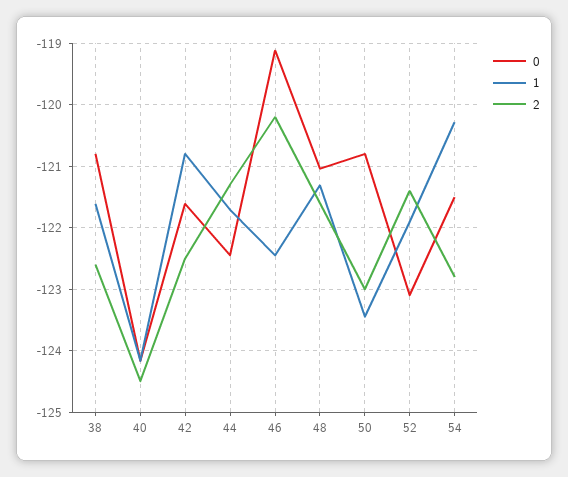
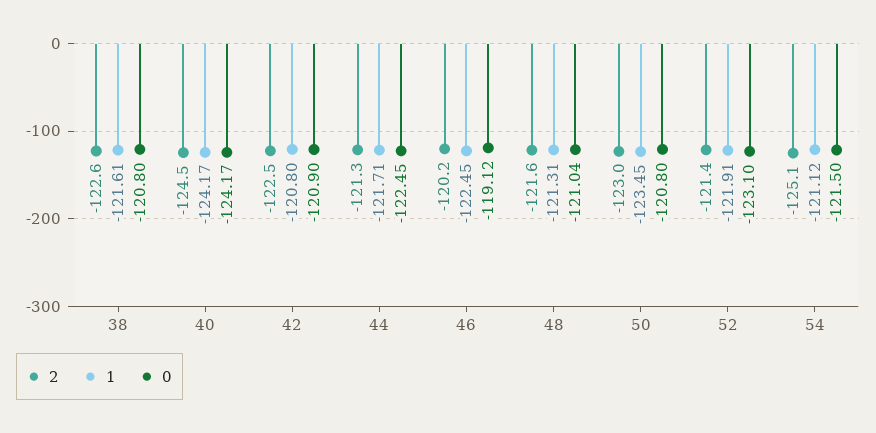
  {
    "0": {
      "38": -120.8,
      "40": -124.17,
-     "42": -121.6,
+     "42": -120.9,
      "44": -122.45,
      "46": -119.12,
      "48": -121.04,
      "50": -120.8,
      "52": -123.1,
      "54": -121.5
    },
    "1": {
      "38": -121.61,
      "40": -124.17,
      "42": -120.8,
      "44": -121.71,
      "46": -122.45,
      "48": -121.31,
      "50": -123.45,
      "52": -121.91,
-     "54": -120.3
+     "54": -121.12
    },
    "2": {
      "38": -122.6,
      "40": -124.5,
      "42": -122.5,
      "44": -121.3,
      "46": -120.2,
      "48": -121.6,
      "50": -123,
      "52": -121.4,
-     "54": -122.8
+     "54": -125.1
    }
  }

